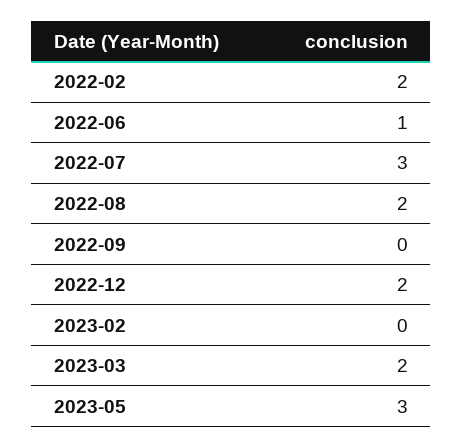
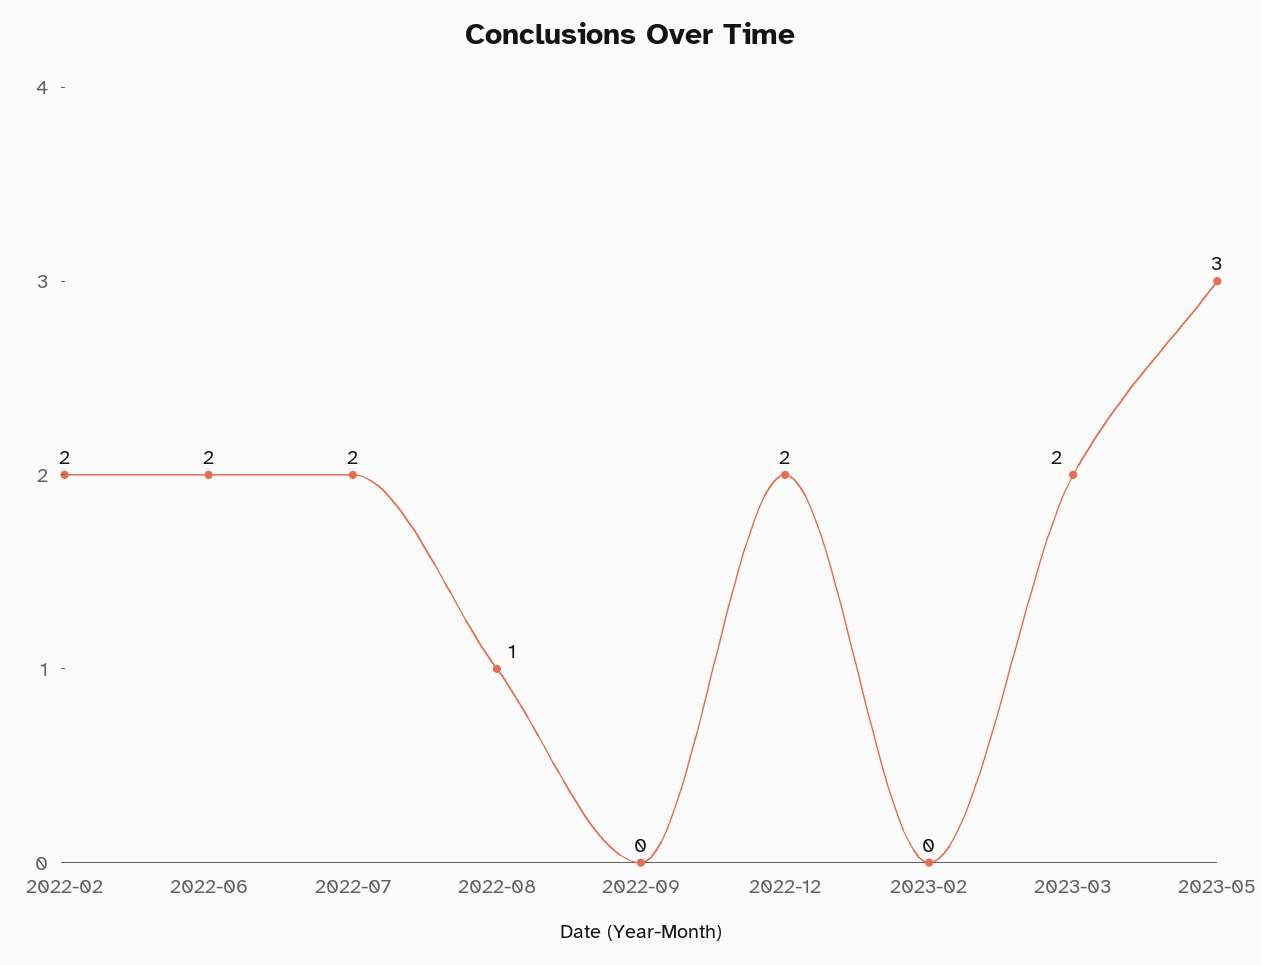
  {
    "2022-02": 2,
-   "2022-06": 1,
+   "2022-06": 2,
-   "2022-07": 3,
+   "2022-07": 2,
-   "2022-08": 2,
+   "2022-08": 1,
    "2022-09": 0,
    "2022-12": 2,
    "2023-02": 0,
    "2023-03": 2,
    "2023-05": 3
  }

